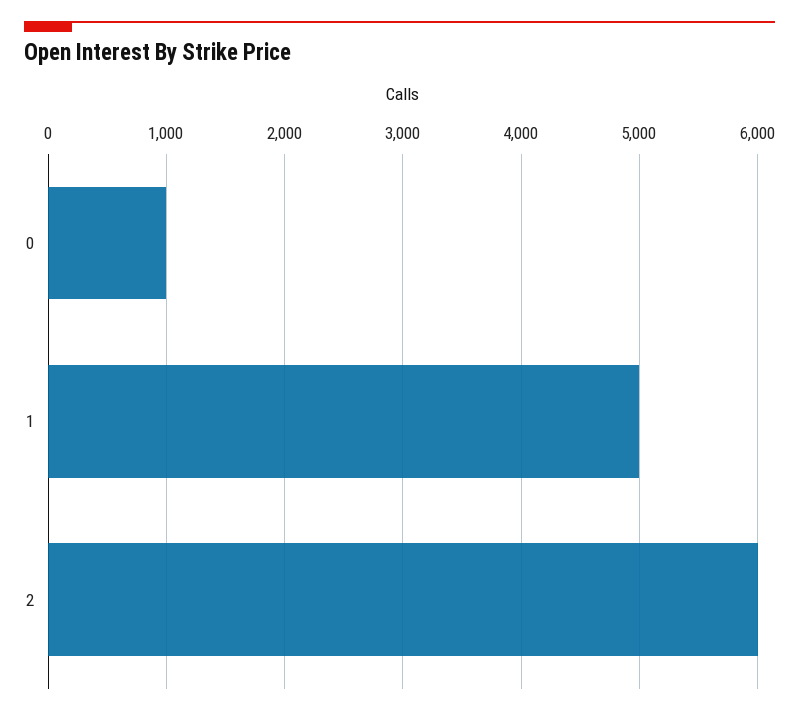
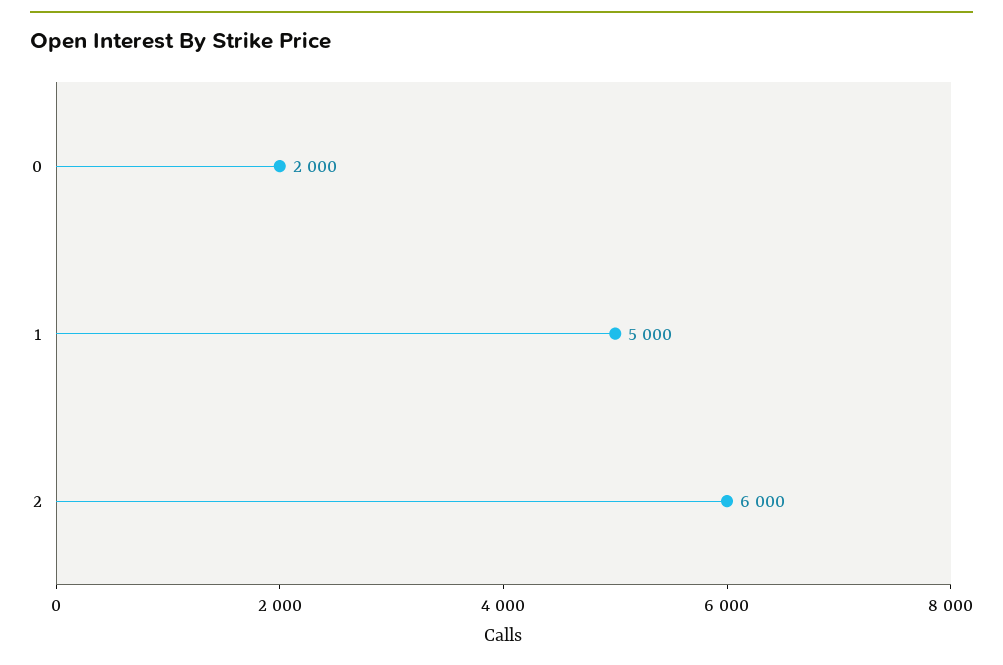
  {
-   "0": 1000,
+   "0": 2000,
    "1": 5000,
    "2": 6000
  }

